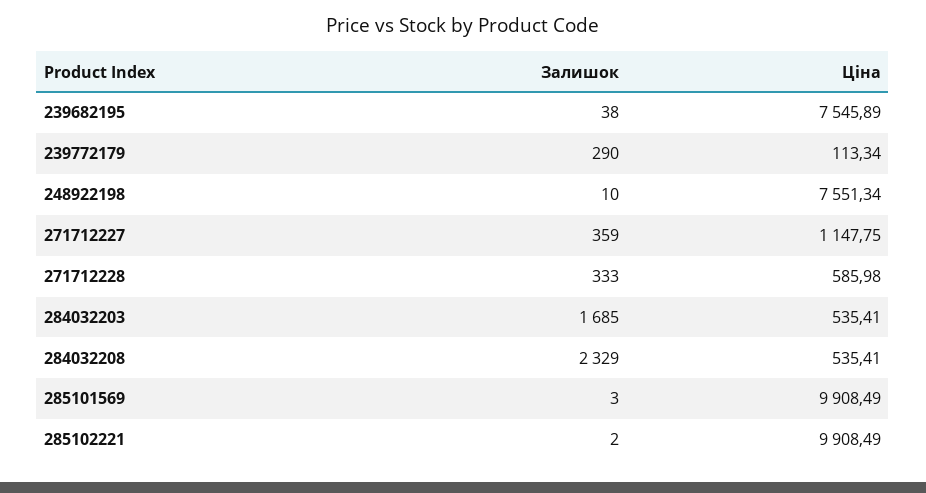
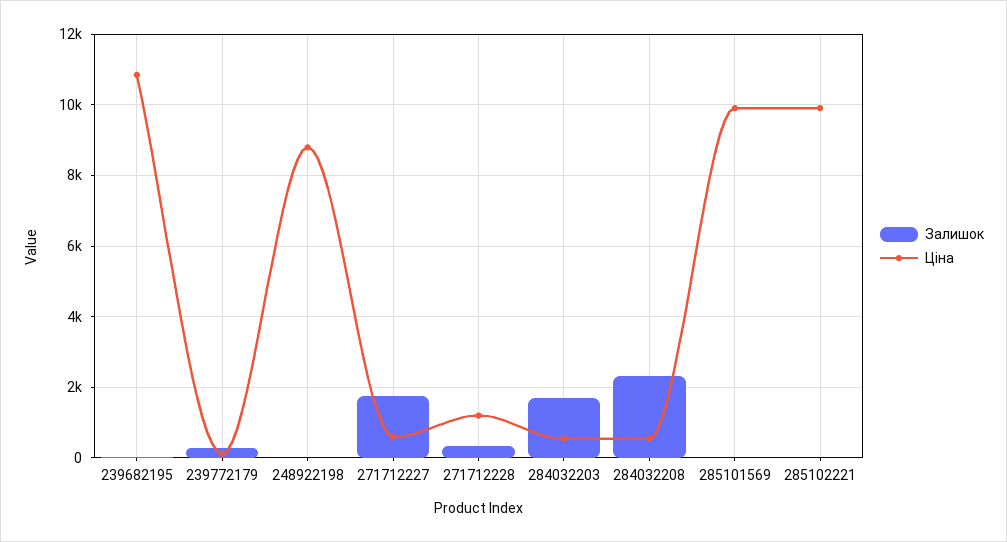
  {
    "Залишок": {
      "239682195": 38,
      "239772179": 290,
      "248922198": 10,
-     "271712227": 359,
+     "271712227": 1800,
      "271712228": 333,
      "284032203": 1685,
      "284032208": 2329,
      "285101569": 3,
      "285102221": 2
    },
    "Ціна": {
-     "239682195": 7545.89,
+     "239682195": 10800,
      "239772179": 113.34,
-     "248922198": 7551.34,
+     "248922198": 8800,
-     "271712227": 1147.75,
+     "271712227": 600,
-     "271712228": 585.98,
+     "271712228": 1200,
      "284032203": 535.41,
      "284032208": 535.41,
      "285101569": 9908.49,
      "285102221": 9908.49
    }
  }

